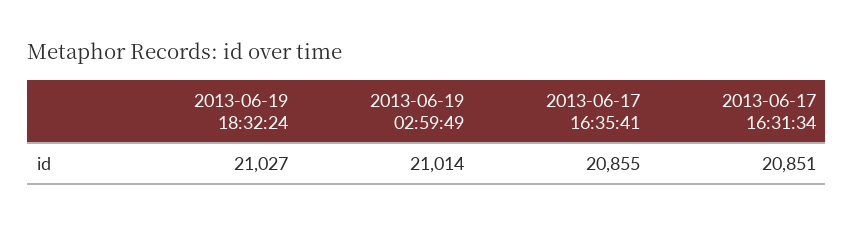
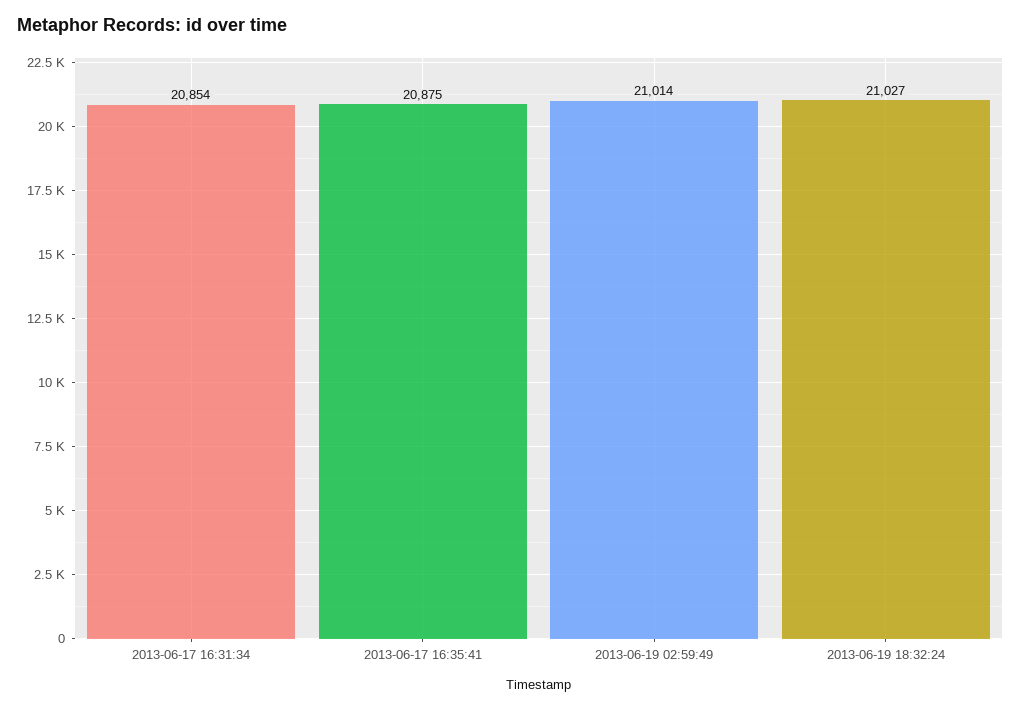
  {
    "2013-06-19 18:32:24": 21027,
    "2013-06-19 02:59:49": 21014,
-   "2013-06-17 16:35:41": 20855,
+   "2013-06-17 16:35:41": 20875,
-   "2013-06-17 16:31:34": 20851
+   "2013-06-17 16:31:34": 20854
  }

